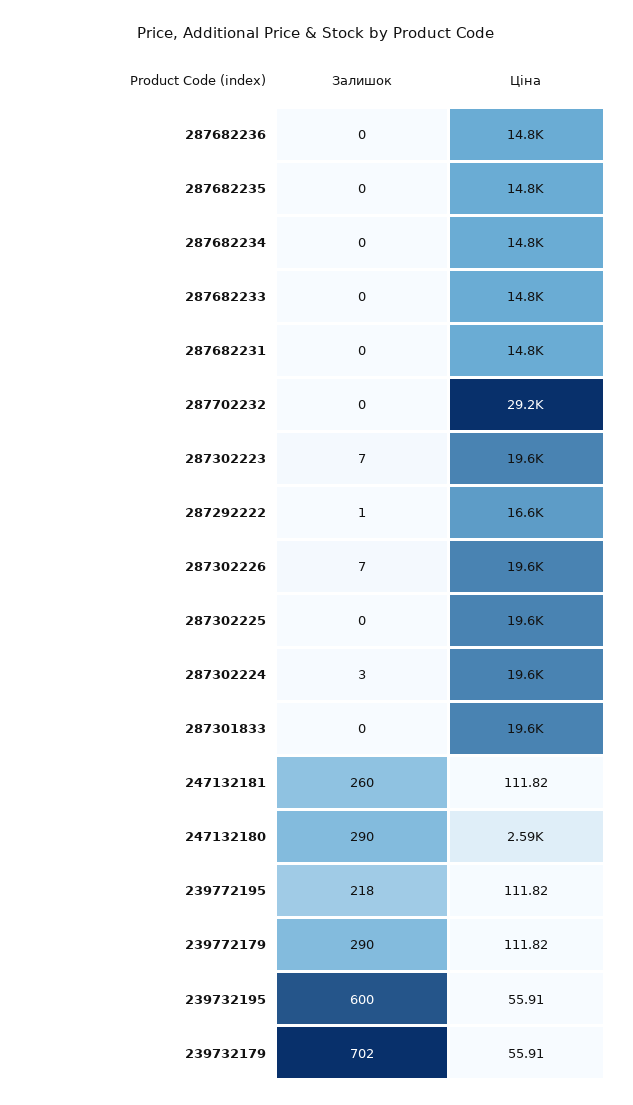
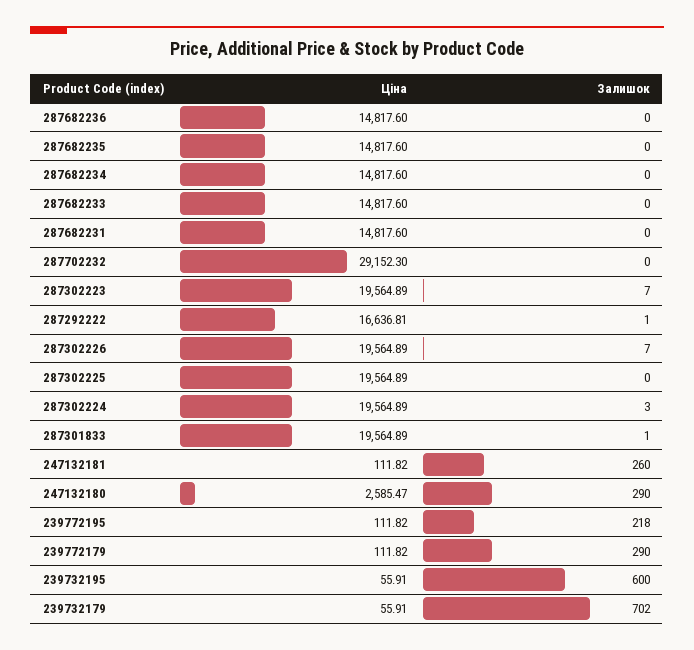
  {
    "Залишок": {
      "287682236": 0,
      "287682235": 0,
      "287682234": 0,
      "287682233": 0,
      "287682231": 0,
      "287702232": 0,
      "287302223": 7,
      "287292222": 1,
      "287302226": 7,
      "287302225": 0,
      "287302224": 3,
-     "287301833": 0,
+     "287301833": 1,
      "247132181": 260,
      "247132180": 290,
      "239772195": 218,
      "239772179": 290,
      "239732195": 600,
      "239732179": 702
    },
    "Ціна": {
      "287682236": 14817.6,
      "287682235": 14817.6,
      "287682234": 14817.6,
      "287682233": 14817.6,
      "287682231": 14817.6,
      "287702232": 29152.3,
      "287302223": 19564.89,
      "287292222": 16636.81,
      "287302226": 19564.89,
      "287302225": 19564.89,
      "287302224": 19564.89,
      "287301833": 19564.89,
      "247132181": 111.82,
      "247132180": 2585.47,
      "239772195": 111.82,
      "239772179": 111.82,
      "239732195": 55.91,
      "239732179": 55.91
    }
  }

